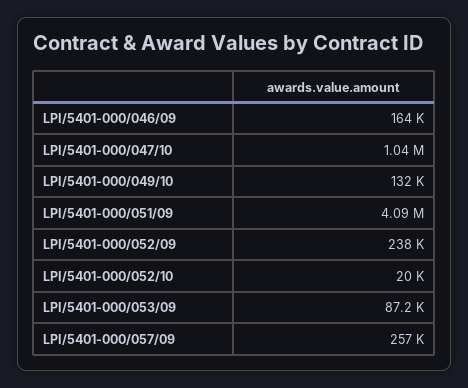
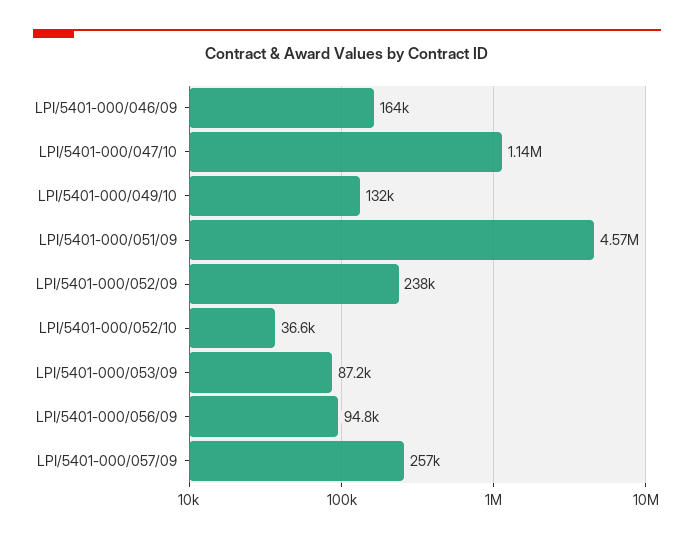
  {
    "LPI/5401-000/046/09": 164000,
-   "LPI/5401-000/047/10": 1040000,
+   "LPI/5401-000/047/10": 1140000,
    "LPI/5401-000/049/10": 132000,
-   "LPI/5401-000/051/09": 4090000,
+   "LPI/5401-000/051/09": 4570000,
    "LPI/5401-000/052/09": 238000,
-   "LPI/5401-000/052/10": 20000,
+   "LPI/5401-000/052/10": 36600,
    "LPI/5401-000/053/09": 87200,
-   "LPI/5401-000/057/09": 257000
+   "LPI/5401-000/057/09": 257000,
+   "LPI/5401-000/056/09": 94800
  }

